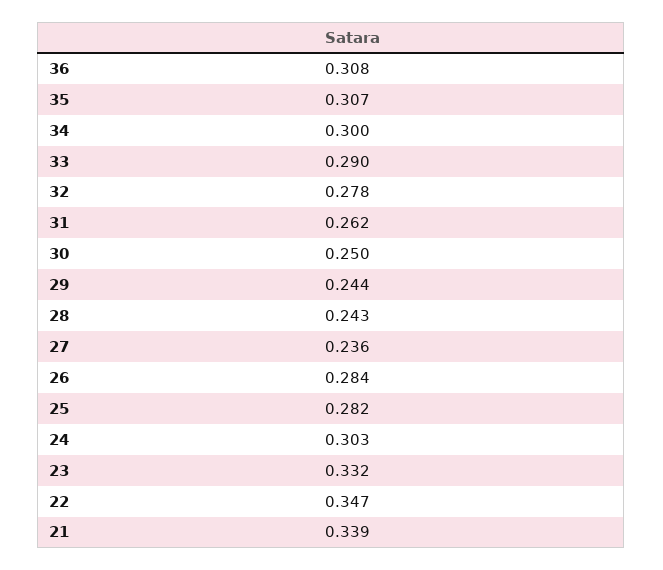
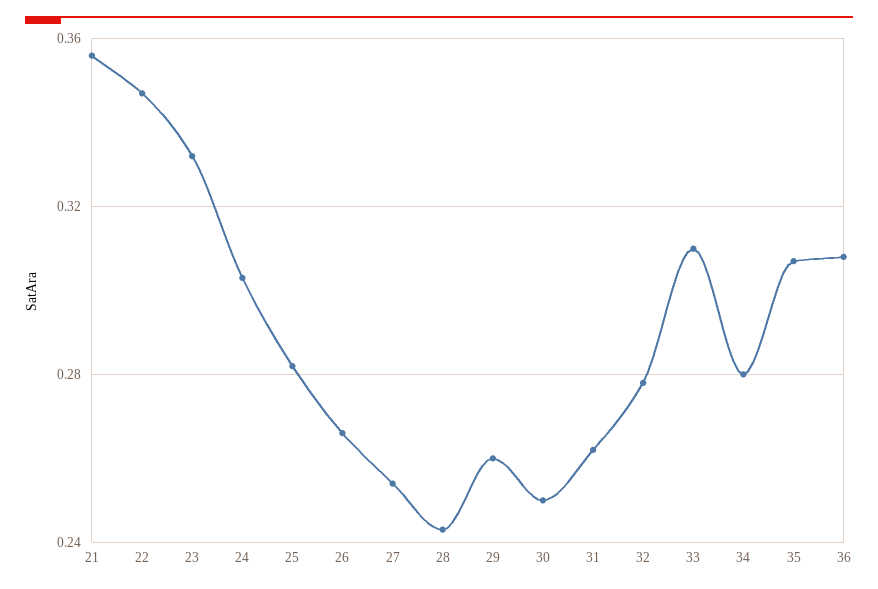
  {
    "36": 0.308,
    "35": 0.307,
-   "34": 0.3,
+   "34": 0.28,
-   "33": 0.29,
+   "33": 0.31,
    "32": 0.278,
    "31": 0.262,
    "30": 0.25,
-   "29": 0.244,
+   "29": 0.26,
    "28": 0.243,
-   "27": 0.236,
+   "27": 0.255,
-   "26": 0.284,
+   "26": 0.265,
    "25": 0.282,
    "24": 0.303,
    "23": 0.332,
    "22": 0.347,
-   "21": 0.339
+   "21": 0.355
  }

